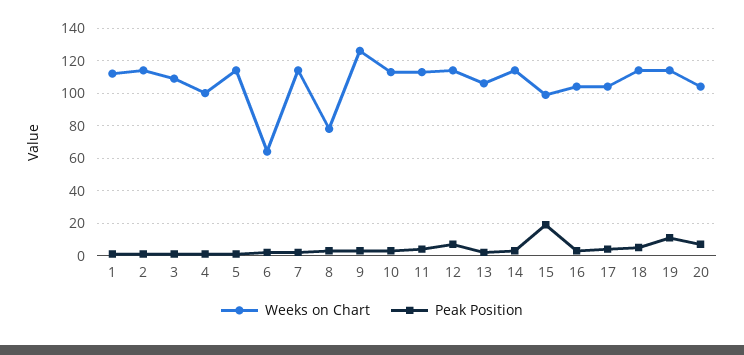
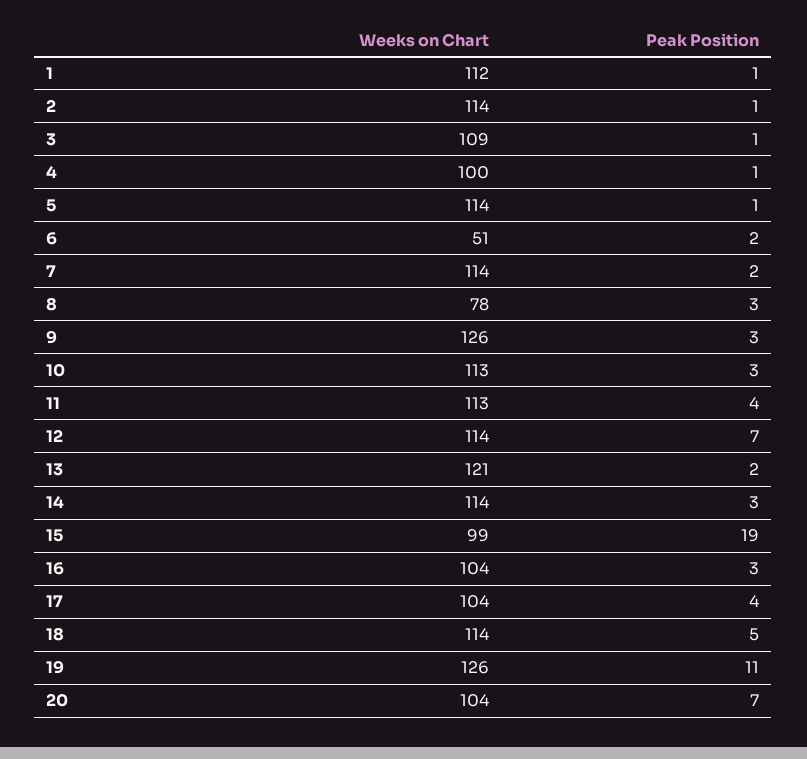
  {
    "Weeks on Chart": {
      "1": 112,
      "2": 114,
      "3": 109,
      "4": 100,
      "5": 114,
-     "6": 65,
+     "6": 51,
      "7": 114,
      "8": 78,
      "9": 126,
      "10": 113,
      "11": 113,
      "12": 114,
-     "13": 105,
+     "13": 121,
      "14": 114,
      "15": 99,
      "16": 104,
      "17": 104,
      "18": 114,
-     "19": 115,
+     "19": 126,
      "20": 104
    },
    "Peak Position": {
      "1": 1,
      "2": 1,
      "3": 1,
      "4": 1,
      "5": 1,
      "6": 2,
      "7": 2,
      "8": 3,
      "9": 3,
      "10": 3,
      "11": 4,
      "12": 7,
      "13": 2,
      "14": 3,
      "15": 19,
      "16": 3,
      "17": 4,
      "18": 5,
      "19": 11,
      "20": 7
    }
  }

